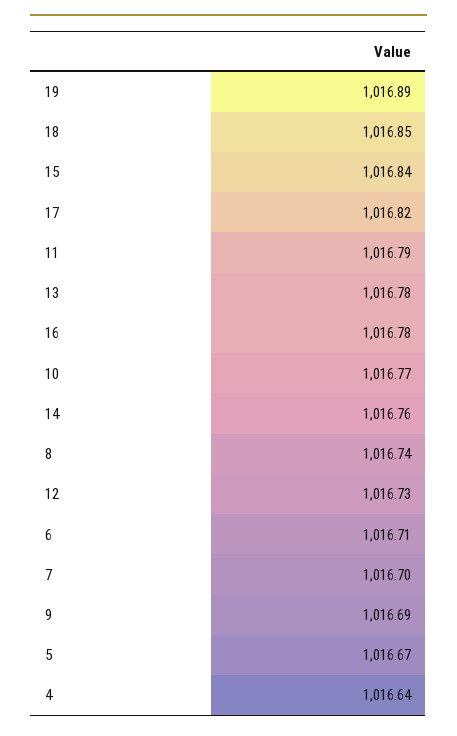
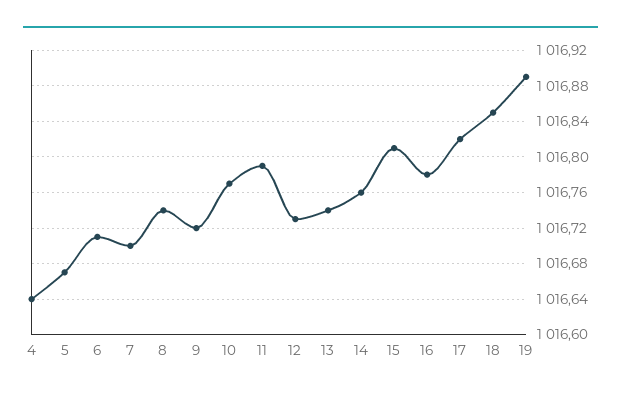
  {
    "19": 1016.89,
    "18": 1016.85,
-   "15": 1016.84,
+   "15": 1016.81,
    "17": 1016.82,
    "11": 1016.79,
-   "13": 1016.78,
+   "13": 1016.74,
    "16": 1016.78,
    "10": 1016.77,
    "14": 1016.76,
    "8": 1016.74,
    "12": 1016.73,
    "6": 1016.71,
    "7": 1016.7,
-   "9": 1016.69,
+   "9": 1016.72,
    "5": 1016.67,
    "4": 1016.64
  }

